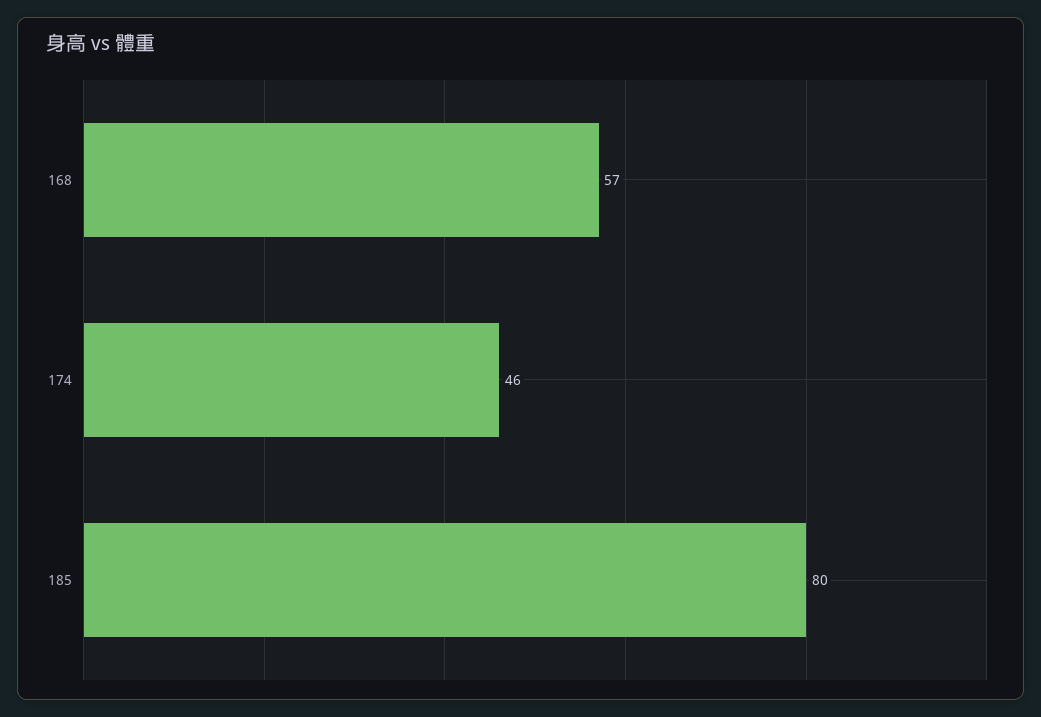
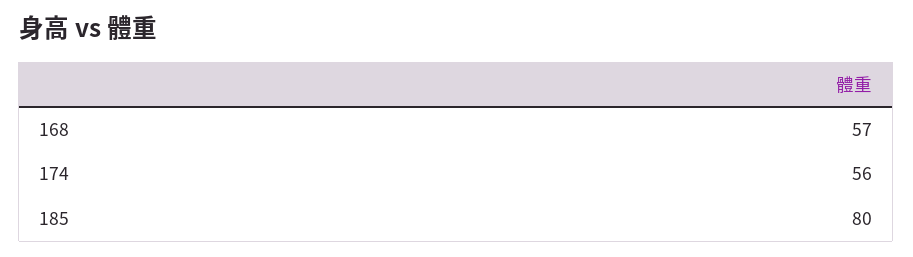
  {
    "168": 57,
-   "174": 46,
+   "174": 56,
    "185": 80
  }

